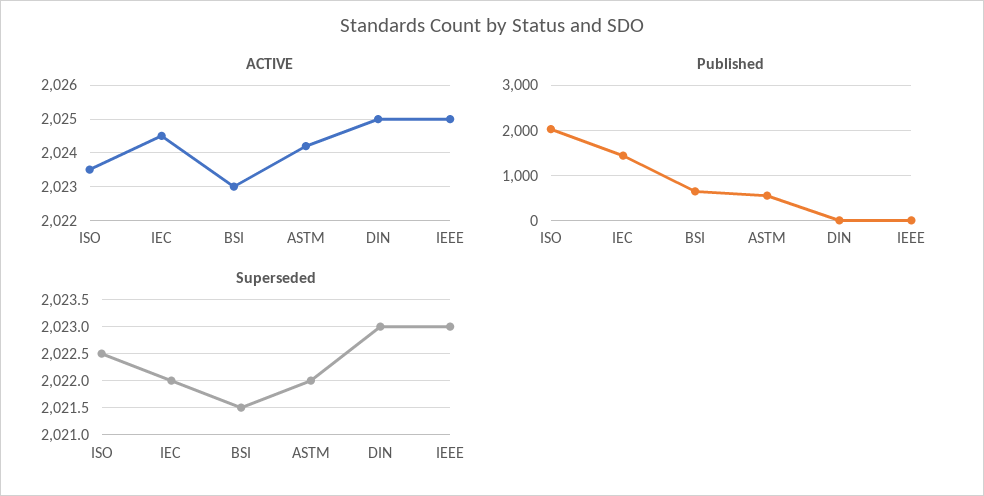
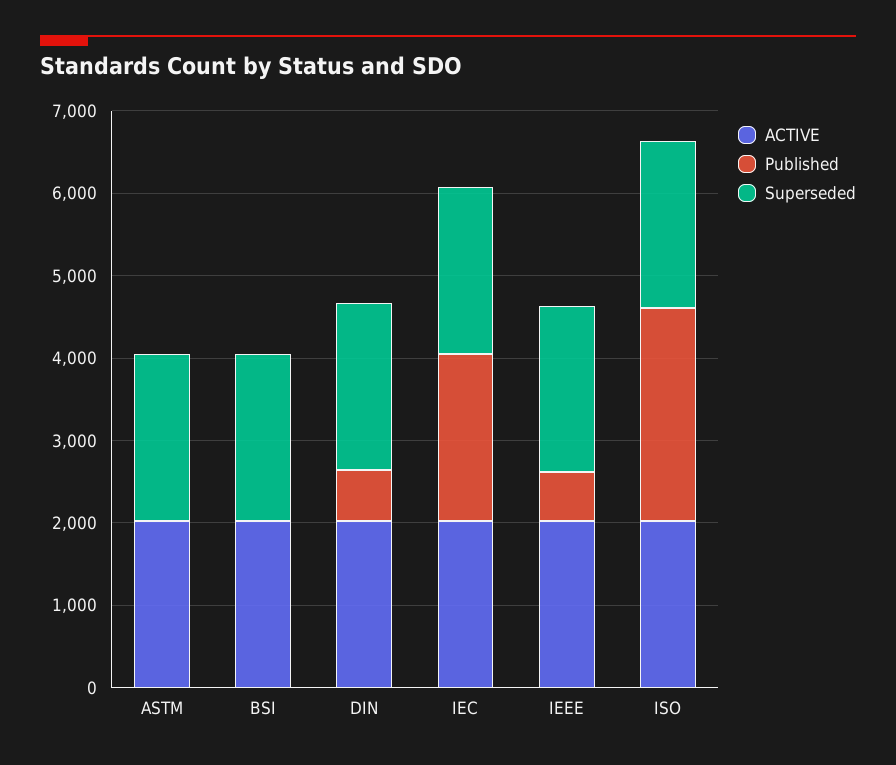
  {
    "ACTIVE": {
      "ISO": 2023.5,
      "IEC": 2024.5,
      "BSI": 2023,
      "ASTM": 2024,
      "DIN": 2025,
      "IEEE": 2025
    },
    "Published": {
-     "ISO": 2000,
+     "ISO": 2600,
-     "IEC": 1400,
+     "IEC": 2000,
-     "BSI": 600,
+     "BSI": 0,
-     "ASTM": 600,
+     "ASTM": 0,
-     "DIN": 0,
+     "DIN": 600,
-     "IEEE": 0
+     "IEEE": 600
    },
    "Superseded": {
      "ISO": 2022.5,
      "IEC": 2022,
      "BSI": 2021.5,
      "ASTM": 2022,
      "DIN": 2023,
      "IEEE": 2023
    }
  }

